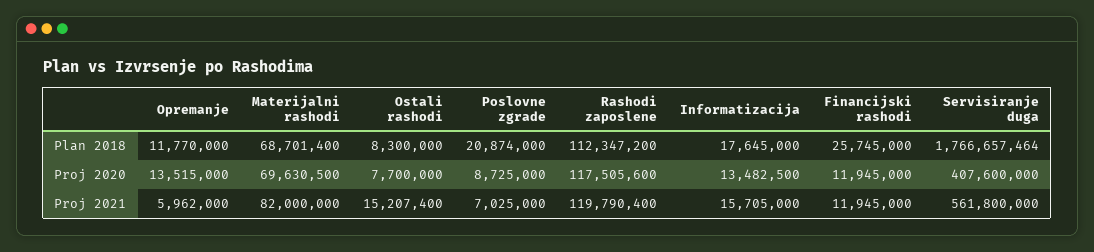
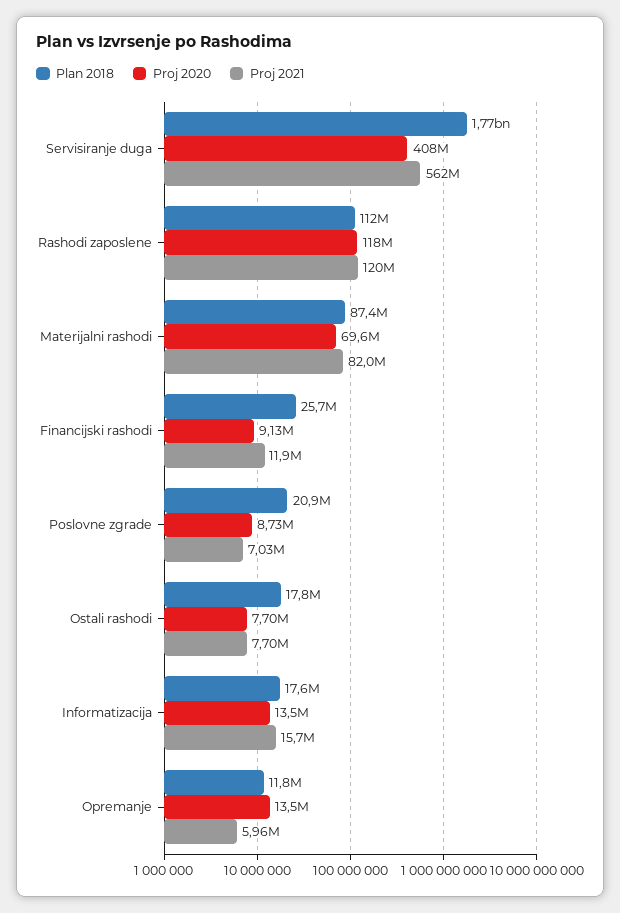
  {
    "Plan 2018": {
      "Opremanje": 11770000,
-     "Materijalni rashodi": 68701400,
+     "Materijalni rashodi": 87400000,
-     "Ostali rashodi": 8300000,
+     "Ostali rashodi": 17800000,
      "Poslovne zgrade": 20874000,
      "Rashodi zaposlene": 112347200,
      "Informatizacija": 17645000,
      "Financijski rashodi": 25745000,
      "Servisiranje duga": 1766657464
    },
    "Proj 2020": {
      "Opremanje": 13515000,
      "Materijalni rashodi": 69630500,
      "Ostali rashodi": 7700000,
      "Poslovne zgrade": 8725000,
      "Rashodi zaposlene": 117505600,
      "Informatizacija": 13482500,
-     "Financijski rashodi": 11945000,
+     "Financijski rashodi": 9130000,
      "Servisiranje duga": 407600000
    },
    "Proj 2021": {
      "Opremanje": 5962000,
      "Materijalni rashodi": 82000000,
-     "Ostali rashodi": 15207400,
+     "Ostali rashodi": 7700000,
      "Poslovne zgrade": 7025000,
      "Rashodi zaposlene": 119790400,
      "Informatizacija": 15705000,
      "Financijski rashodi": 11945000,
      "Servisiranje duga": 561800000
    }
  }

